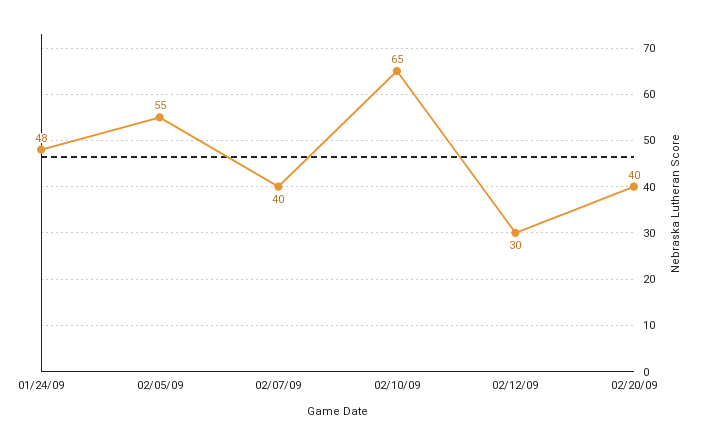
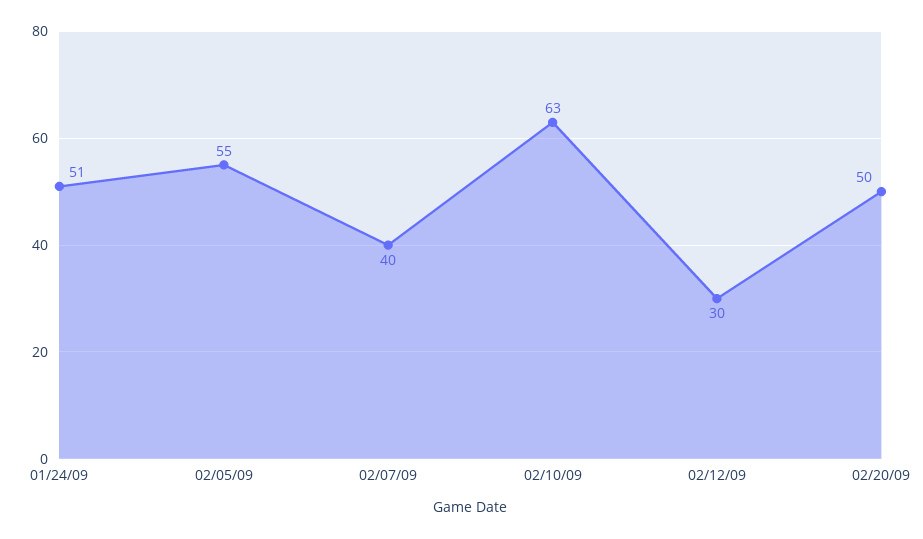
  {
-   "01/24/09": 48,
+   "01/24/09": 51,
    "02/05/09": 55,
    "02/07/09": 40,
-   "02/10/09": 65,
+   "02/10/09": 63,
    "02/12/09": 30,
-   "02/20/09": 40
+   "02/20/09": 50
  }

